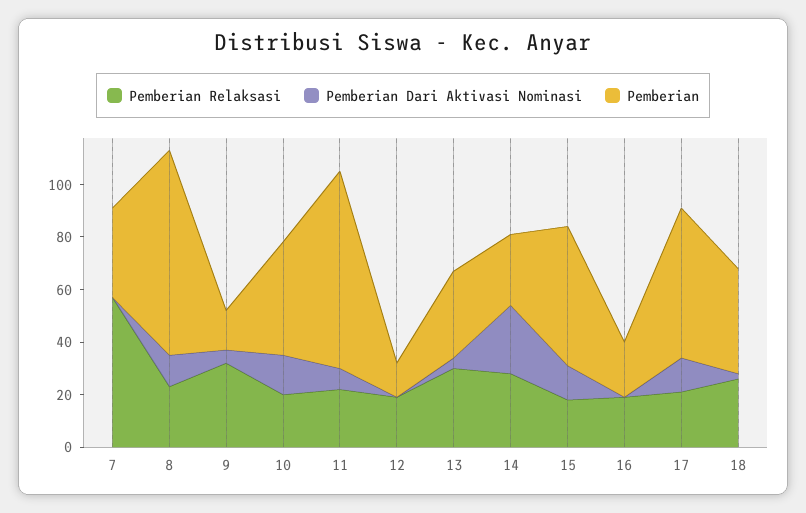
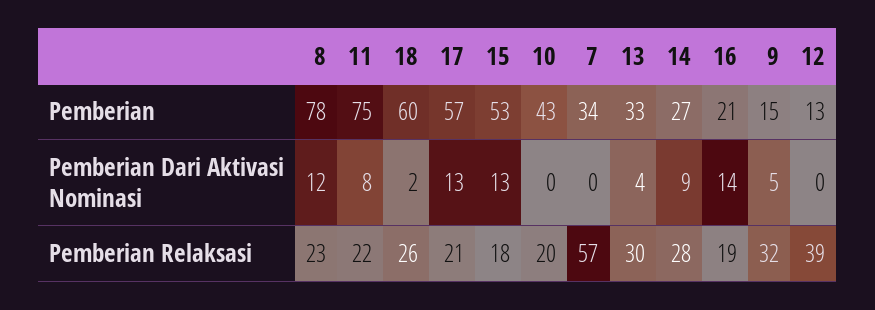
  {
    "Pemberian Relaksasi": {
      "7": 57,
      "8": 23,
      "9": 32,
      "10": 20,
      "11": 22,
-     "12": 20,
+     "12": 39,
      "13": 30,
      "14": 28,
      "15": 18,
      "16": 19,
      "17": 21,
      "18": 26
    },
    "Pemberian Dari Aktivasi Nominasi": {
      "7": 0,
      "8": 12,
      "9": 5,
-     "10": 15,
+     "10": 0,
      "11": 8,
      "12": 0,
      "13": 4,
-     "14": 25,
+     "14": 9,
      "15": 13,
-     "16": 0,
+     "16": 14,
      "17": 13,
      "18": 2
    },
    "Pemberian": {
      "7": 34,
      "8": 78,
      "9": 15,
      "10": 43,
      "11": 75,
      "12": 13,
      "13": 33,
      "14": 27,
      "15": 53,
      "16": 21,
      "17": 57,
-     "18": 40
+     "18": 60
    }
  }

